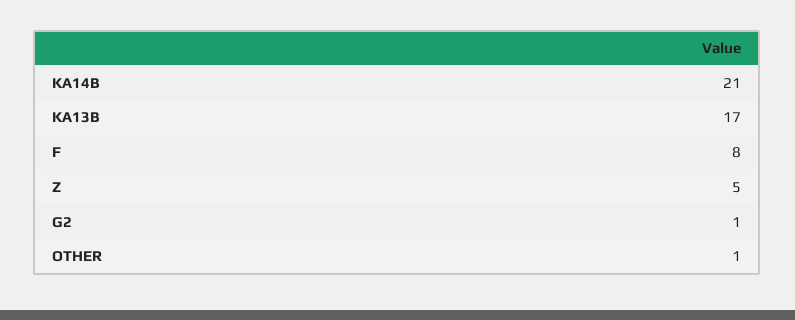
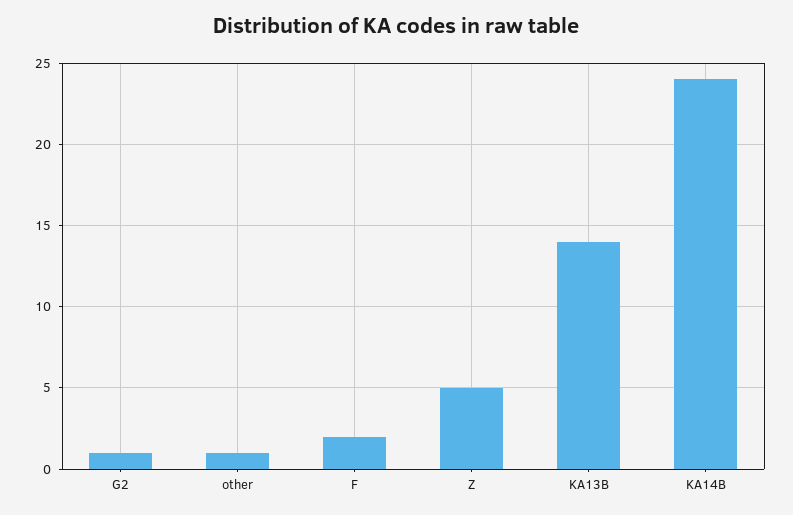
  {
-   "KA14B": 21,
+   "KA14B": 24,
-   "KA13B": 17,
+   "KA13B": 14,
-   "F": 8,
+   "F": 2,
    "Z": 5,
    "G2": 1,
    "OTHER": 1
  }

